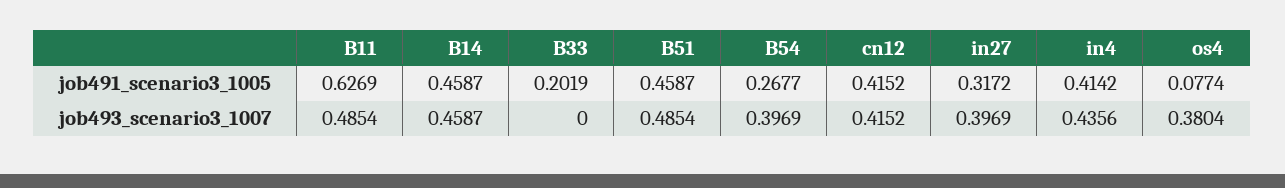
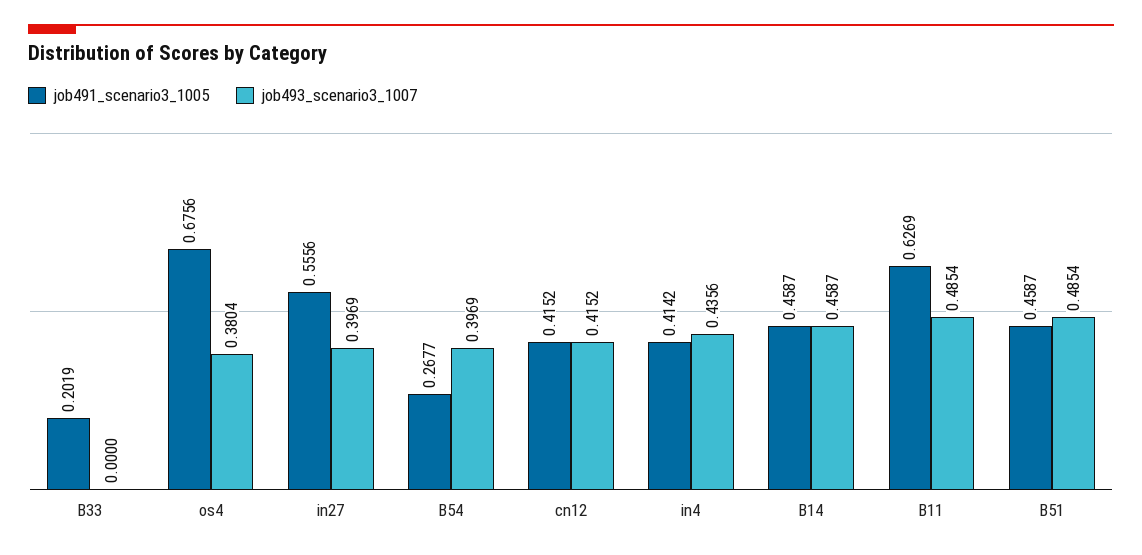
  {
    "job491_scenario3_1005": {
      "B11": 0.6269,
      "B14": 0.4587,
      "B33": 0.2019,
      "B51": 0.4587,
      "B54": 0.2677,
      "cn12": 0.4152,
-     "in27": 0.3172,
+     "in27": 0.5556,
      "in4": 0.4142,
-     "os4": 0.0774
+     "os4": 0.6756
    },
    "job493_scenario3_1007": {
      "B11": 0.4854,
      "B14": 0.4587,
      "B33": 0,
      "B51": 0.4854,
      "B54": 0.3969,
      "cn12": 0.4152,
      "in27": 0.3969,
      "in4": 0.4356,
      "os4": 0.3804
    }
  }

